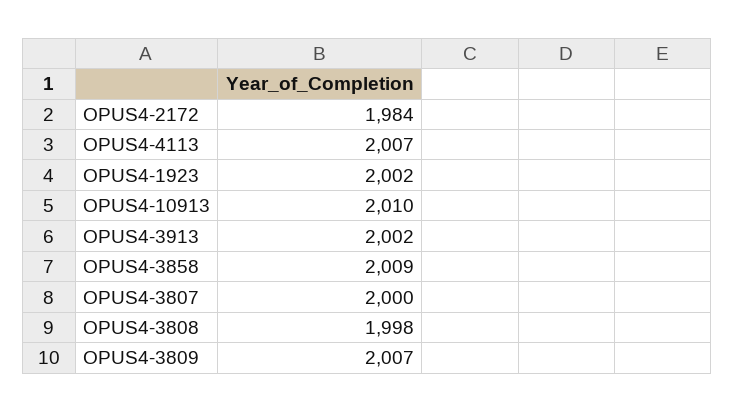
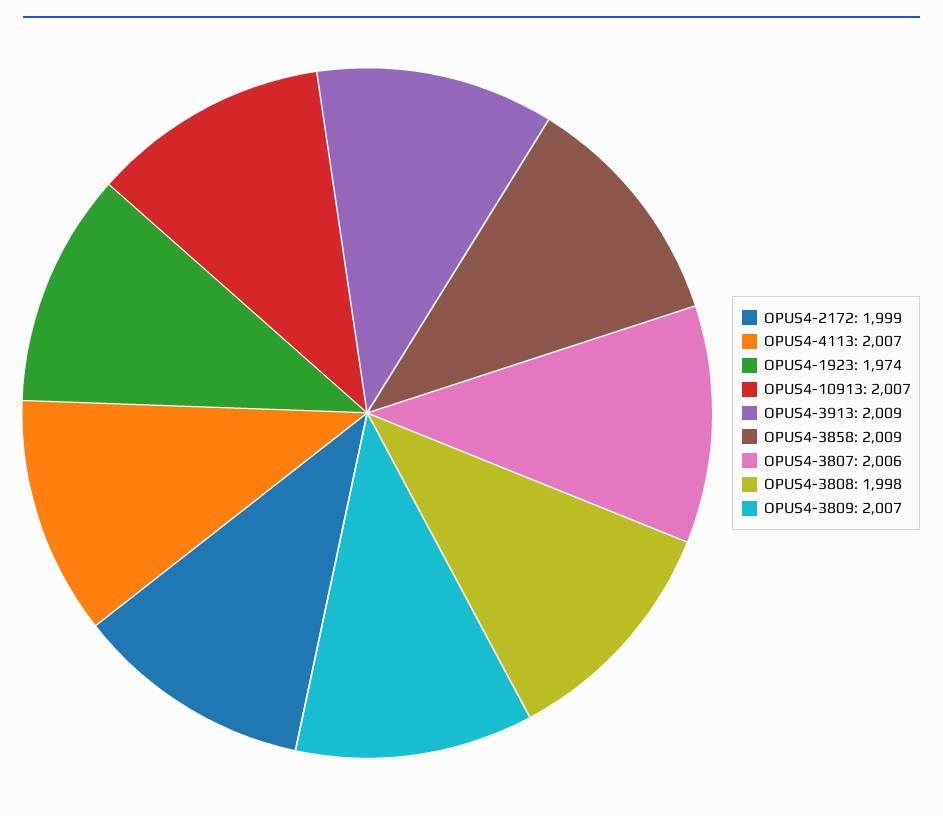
  {
-   "OPUS4-2172": 1984,
+   "OPUS4-2172": 1999,
    "OPUS4-4113": 2007,
-   "OPUS4-1923": 2002,
+   "OPUS4-1923": 1974,
-   "OPUS4-10913": 2010,
+   "OPUS4-10913": 2007,
-   "OPUS4-3913": 2002,
+   "OPUS4-3913": 2009,
    "OPUS4-3858": 2009,
-   "OPUS4-3807": 2000,
+   "OPUS4-3807": 2006,
    "OPUS4-3808": 1998,
    "OPUS4-3809": 2007
  }

